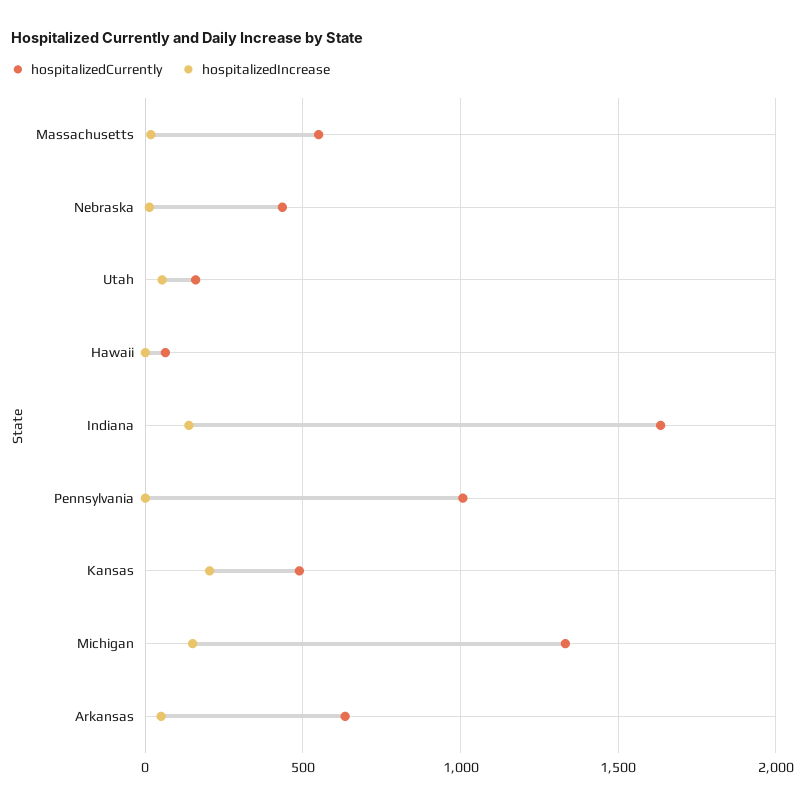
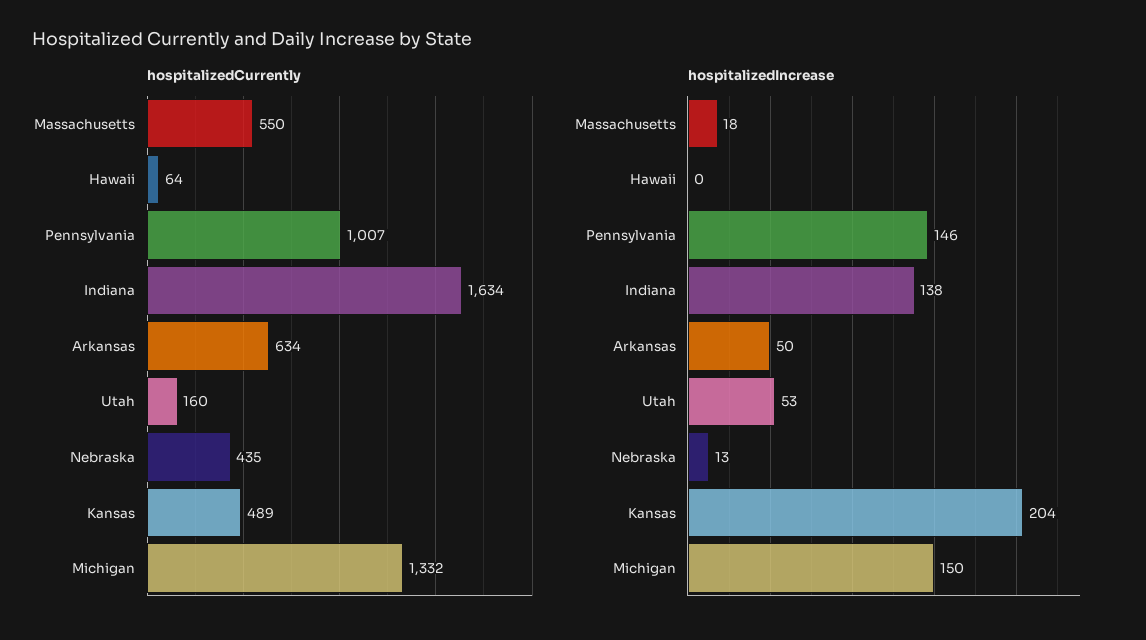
  {
    "hospitalizedCurrently": {
      "Massachusetts": 550,
      "Nebraska": 435,
      "Utah": 160,
      "Hawaii": 64,
      "Indiana": 1634,
      "Pennsylvania": 1007,
      "Kansas": 489,
      "Michigan": 1332,
      "Arkansas": 634
    },
    "hospitalizedIncrease": {
      "Massachusetts": 18,
      "Nebraska": 13,
      "Utah": 53,
      "Hawaii": 0,
      "Indiana": 138,
-     "Pennsylvania": 0,
+     "Pennsylvania": 146,
      "Kansas": 204,
      "Michigan": 150,
      "Arkansas": 50
    }
  }

